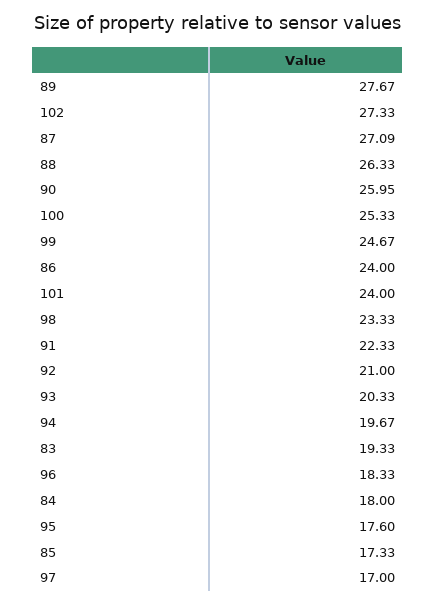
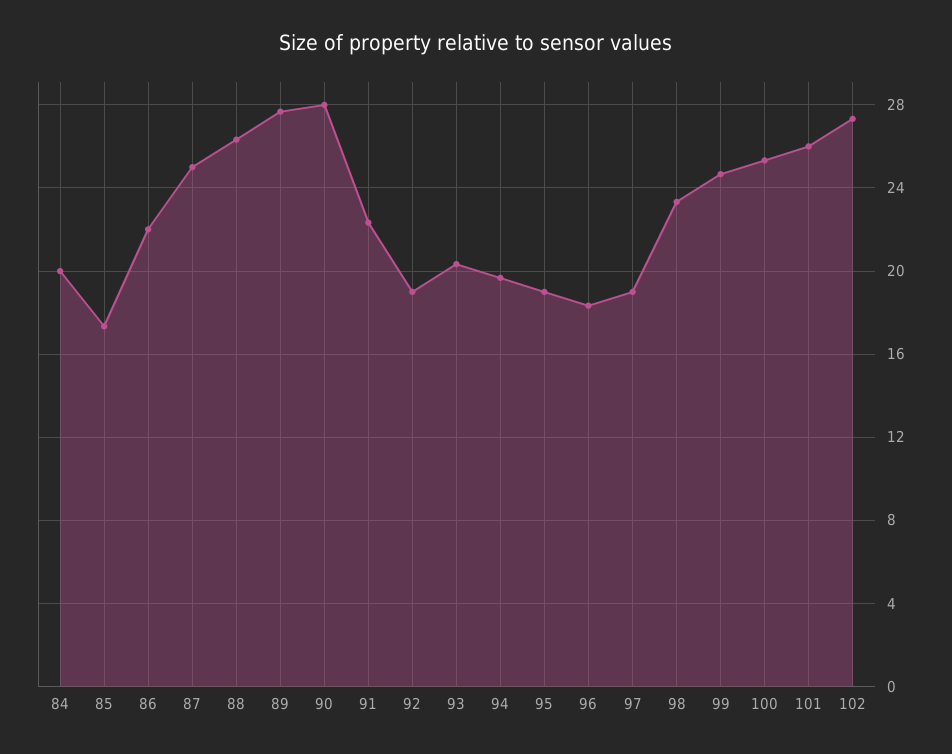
  {
    "89": 27.67,
    "102": 27.33,
-   "87": 27.09,
+   "87": 25,
    "88": 26.33,
-   "90": 25.95,
+   "90": 28,
    "100": 25.33,
    "99": 24.67,
-   "86": 24,
+   "86": 22,
-   "101": 24,
+   "101": 26,
    "98": 23.33,
    "91": 22.33,
-   "92": 21,
+   "92": 19,
    "93": 20.33,
    "94": 19.67,
-   "83": 19.33,
    "96": 18.33,
-   "84": 18,
+   "84": 20,
-   "95": 17.6,
+   "95": 19,
    "85": 17.33,
-   "97": 17
+   "97": 19
  }

